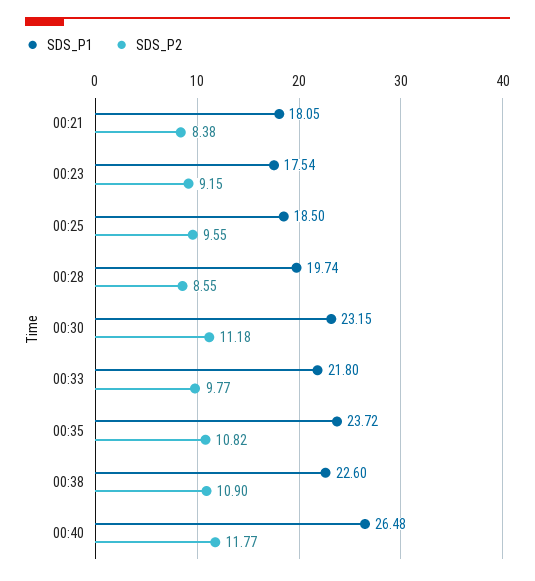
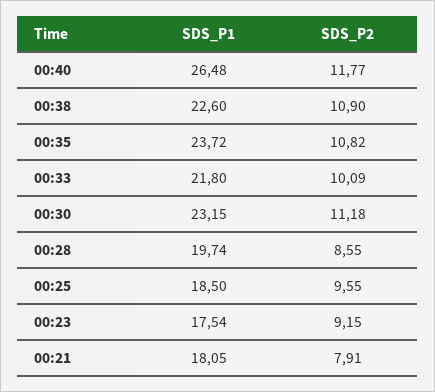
  {
    "SDS_P1": {
      "00:21": 18.05,
      "00:23": 17.54,
      "00:25": 18.5,
      "00:28": 19.74,
      "00:30": 23.15,
      "00:33": 21.8,
      "00:35": 23.72,
      "00:38": 22.6,
      "00:40": 26.48
    },
    "SDS_P2": {
-     "00:21": 8.38,
+     "00:21": 7.91,
      "00:23": 9.15,
      "00:25": 9.55,
      "00:28": 8.55,
      "00:30": 11.18,
-     "00:33": 9.77,
+     "00:33": 10.09,
      "00:35": 10.82,
      "00:38": 10.9,
      "00:40": 11.77
    }
  }

